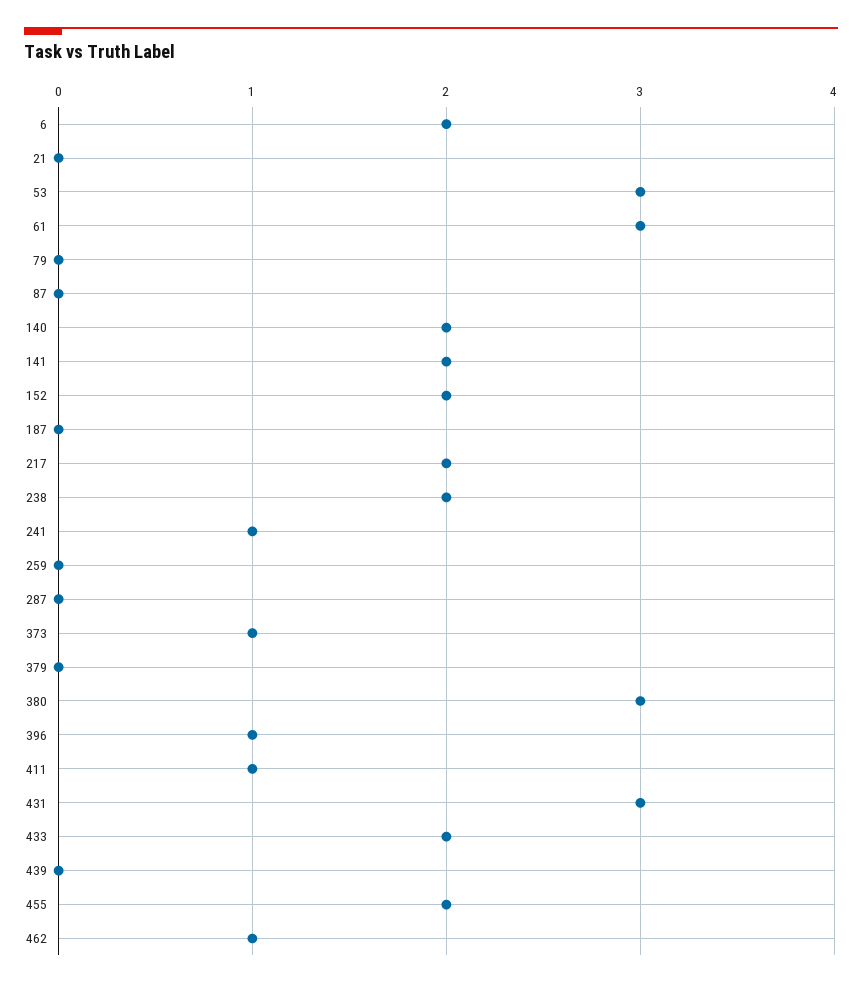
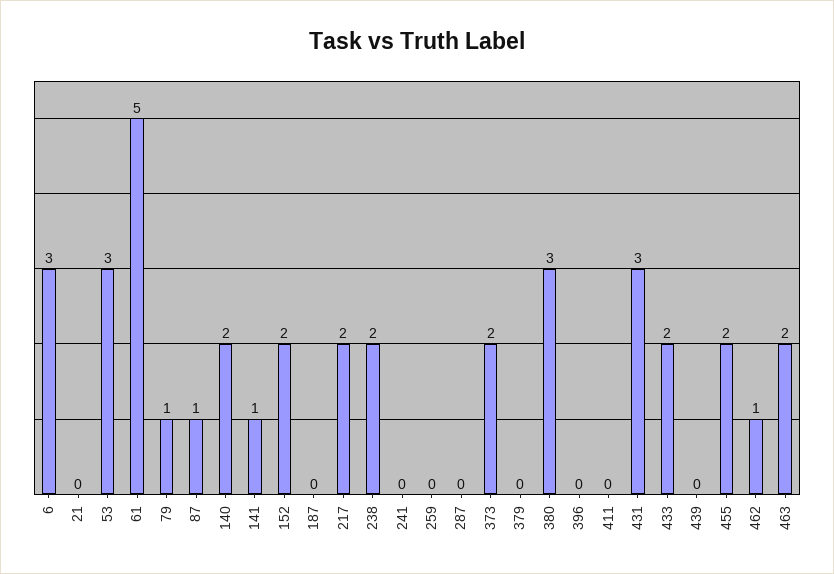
  {
-   "6": 2,
+   "6": 3,
    "21": 0,
    "53": 3,
-   "61": 3,
+   "61": 5,
-   "79": 0,
+   "79": 1,
-   "87": 0,
+   "87": 1,
    "140": 2,
-   "141": 2,
+   "141": 1,
    "152": 2,
    "187": 0,
    "217": 2,
    "238": 2,
-   "241": 1,
+   "241": 0,
    "259": 0,
    "287": 0,
-   "373": 1,
+   "373": 2,
    "379": 0,
    "380": 3,
-   "396": 1,
+   "396": 0,
-   "411": 1,
+   "411": 0,
    "431": 3,
    "433": 2,
    "439": 0,
    "455": 2,
-   "462": 1
+   "462": 1,
+   "463": 2
  }

